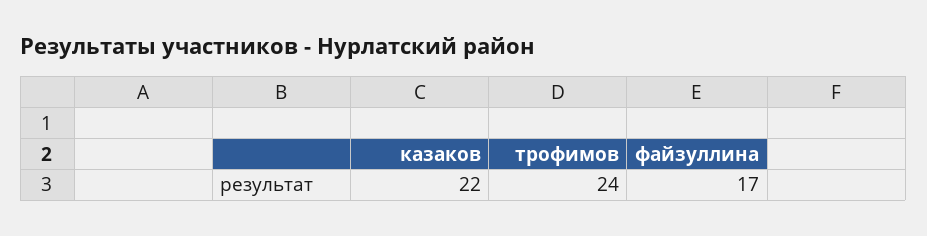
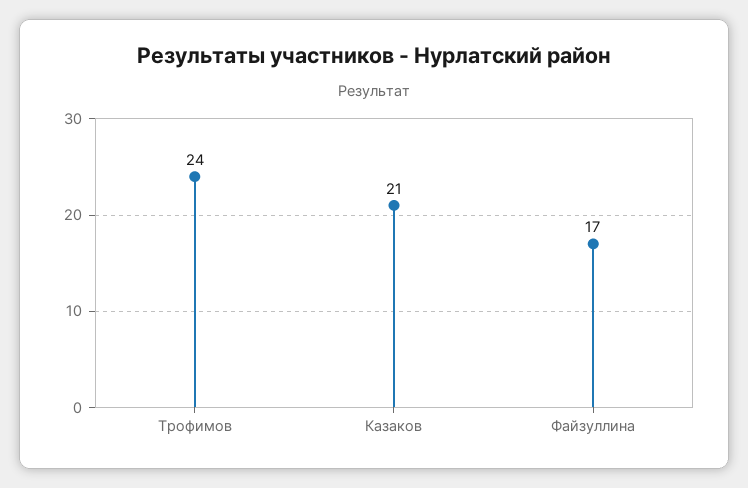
  {
-   "казаков": 22,
+   "казаков": 21,
    "трофимов": 24,
    "файзуллина": 17
  }

